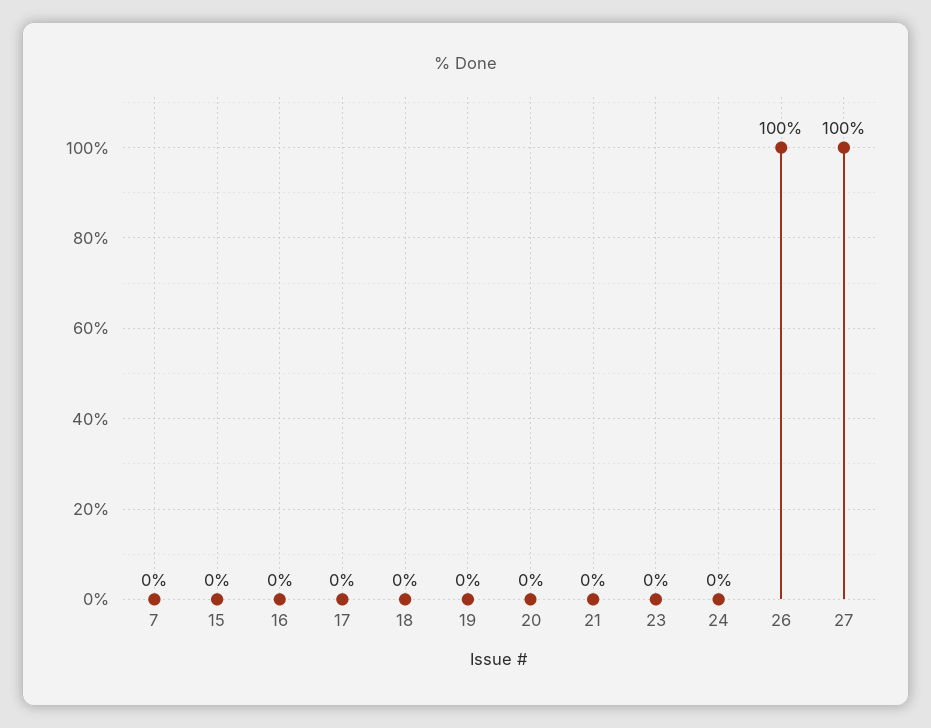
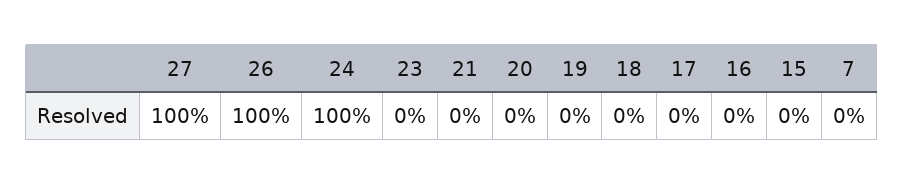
  {
    "7": 0,
    "15": 0,
    "16": 0,
    "17": 0,
    "18": 0,
    "19": 0,
    "20": 0,
    "21": 0,
    "23": 0,
-   "24": 0,
+   "24": 100,
    "26": 100,
    "27": 100
  }

